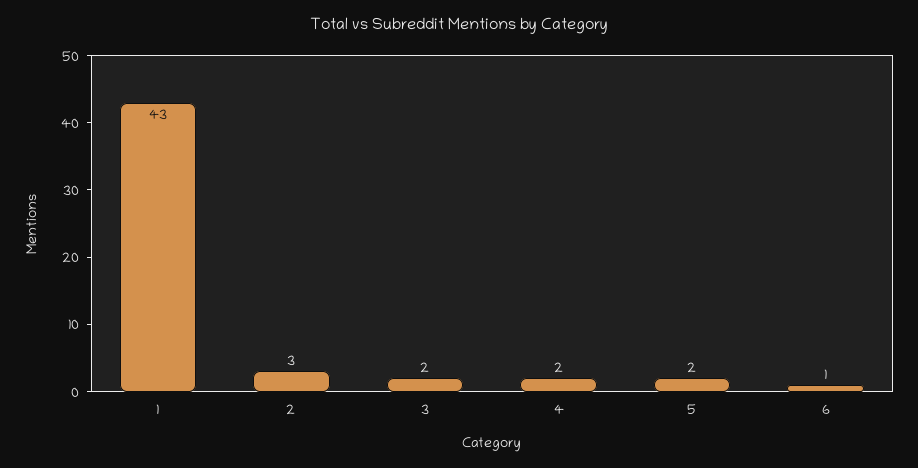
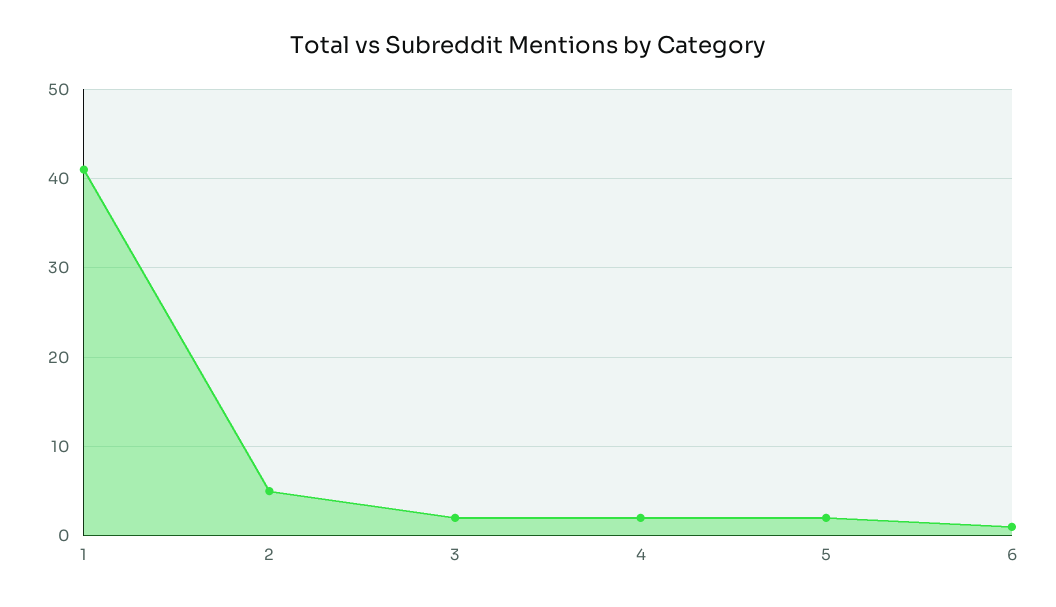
  {
-   "1": 43,
+   "1": 41,
-   "2": 3,
+   "2": 5,
    "3": 2,
    "4": 2,
    "5": 2,
    "6": 1
  }

